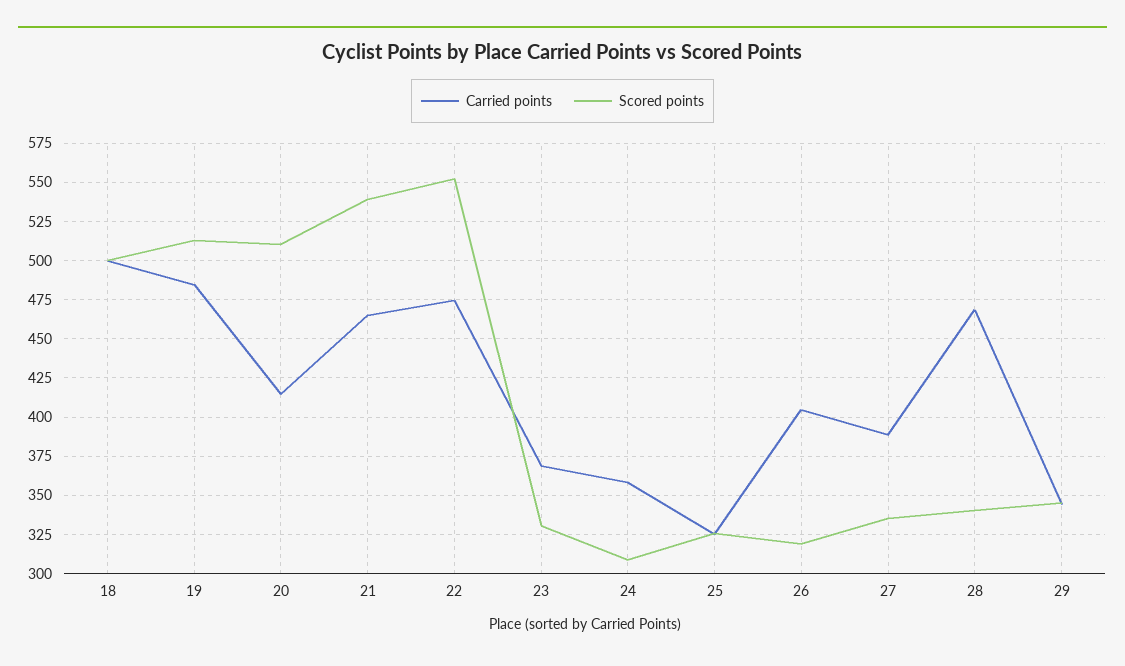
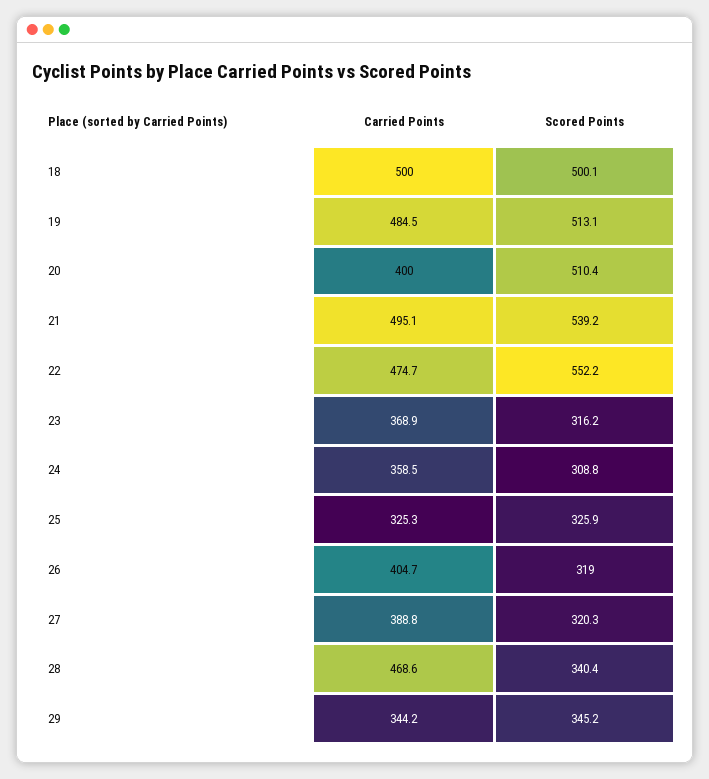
  {
    "Carried points": {
      "18": 500,
      "19": 484.5,
-     "20": 415,
+     "20": 400,
-     "21": 465,
+     "21": 495.1,
      "22": 474.7,
      "23": 368.9,
      "24": 358.5,
      "25": 325.3,
      "26": 404.7,
      "27": 388.8,
      "28": 468.6,
      "29": 344.2
    },
    "Scored points": {
      "18": 500.1,
      "19": 513.1,
      "20": 510.4,
      "21": 539.2,
      "22": 552.2,
-     "23": 330,
+     "23": 316.2,
      "24": 308.8,
      "25": 325.9,
      "26": 319,
-     "27": 335,
+     "27": 320.3,
      "28": 340.4,
      "29": 345.2
    }
  }

